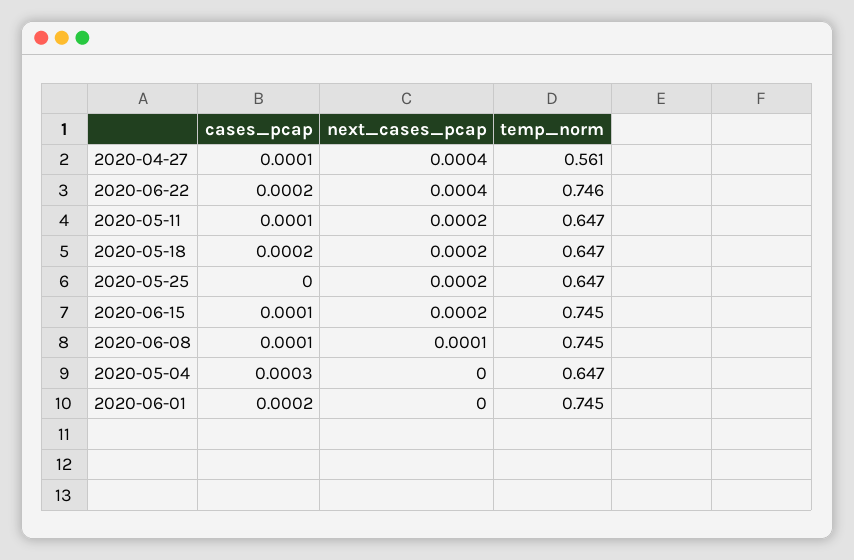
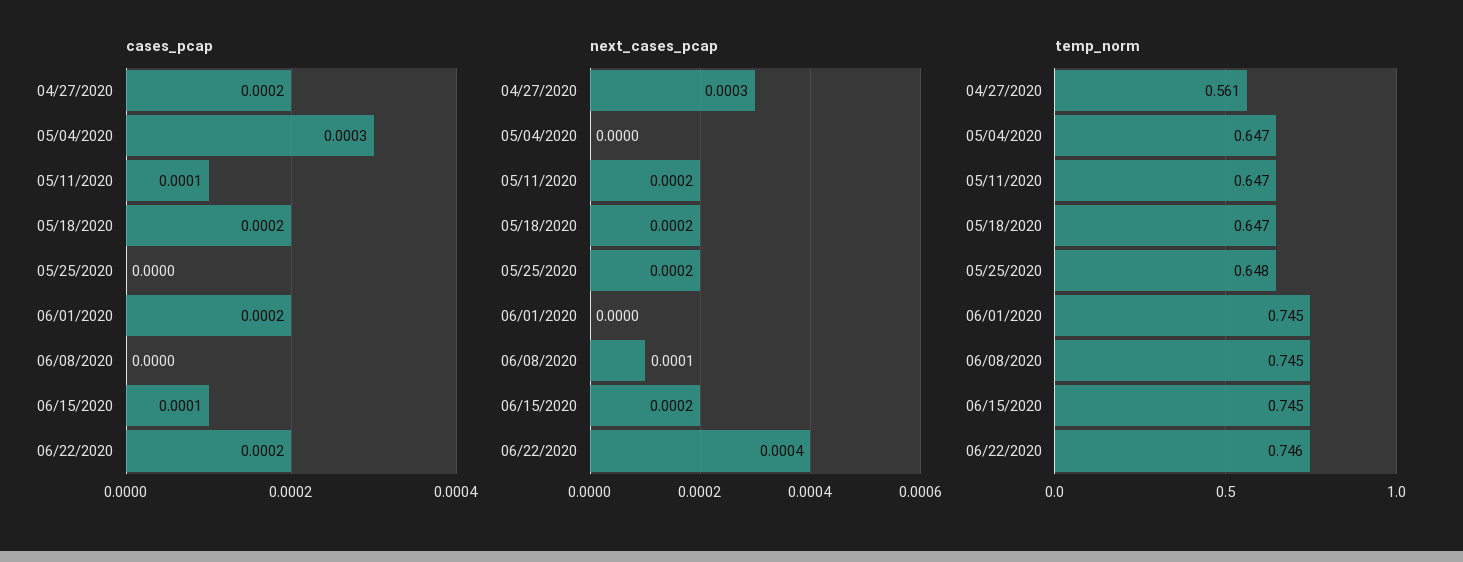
  {
    "cases_pcap": {
-     "2020-04-27": 0.0001,
+     "2020-04-27": 0.0002,
      "2020-06-22": 0.0002,
      "2020-05-11": 0.0001,
      "2020-05-18": 0.0002,
      "2020-05-25": 0,
      "2020-06-15": 0.0001,
-     "2020-06-08": 0.0001,
+     "2020-06-08": 0,
      "2020-05-04": 0.0003,
      "2020-06-01": 0.0002
    },
    "next_cases_pcap": {
-     "2020-04-27": 0.0004,
+     "2020-04-27": 0.0003,
      "2020-06-22": 0.0004,
      "2020-05-11": 0.0002,
      "2020-05-18": 0.0002,
      "2020-05-25": 0.0002,
      "2020-06-15": 0.0002,
      "2020-06-08": 0.0001,
      "2020-05-04": 0,
      "2020-06-01": 0
    },
    "temp_norm": {
      "2020-04-27": 0.561,
      "2020-06-22": 0.746,
      "2020-05-11": 0.647,
      "2020-05-18": 0.647,
-     "2020-05-25": 0.647,
+     "2020-05-25": 0.648,
      "2020-06-15": 0.745,
      "2020-06-08": 0.745,
      "2020-05-04": 0.647,
      "2020-06-01": 0.745
    }
  }

